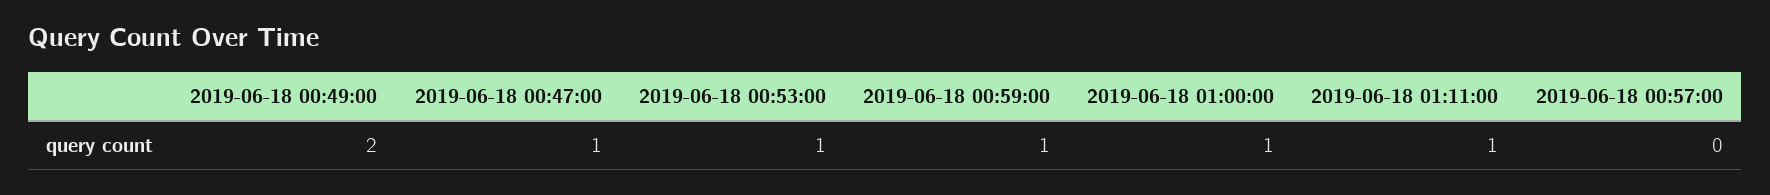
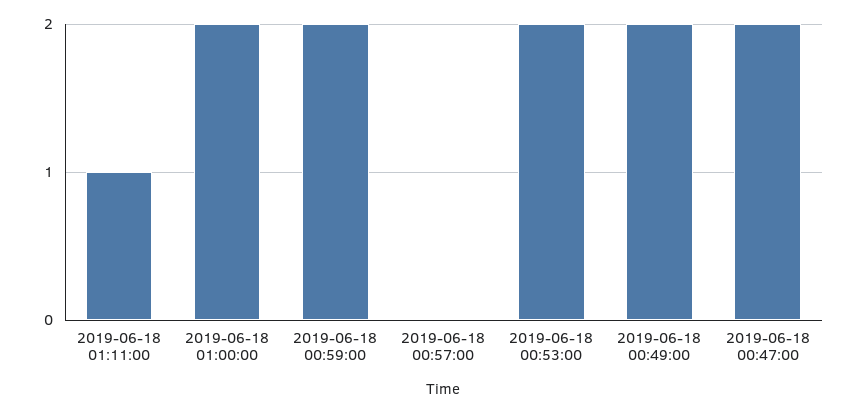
  {
    "2019-06-18 00:49:00": 2,
-   "2019-06-18 00:47:00": 1,
+   "2019-06-18 00:47:00": 2,
-   "2019-06-18 00:53:00": 1,
+   "2019-06-18 00:53:00": 2,
-   "2019-06-18 00:59:00": 1,
+   "2019-06-18 00:59:00": 2,
-   "2019-06-18 01:00:00": 1,
+   "2019-06-18 01:00:00": 2,
    "2019-06-18 01:11:00": 1,
    "2019-06-18 00:57:00": 0
  }

